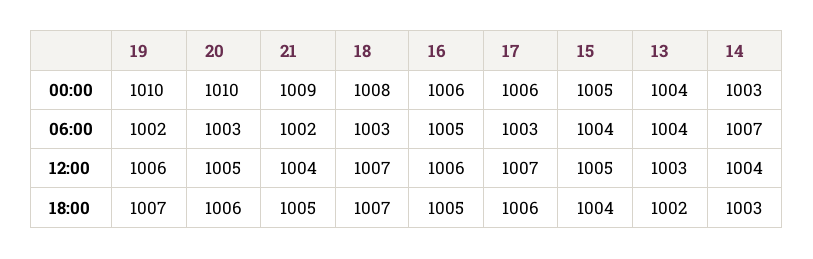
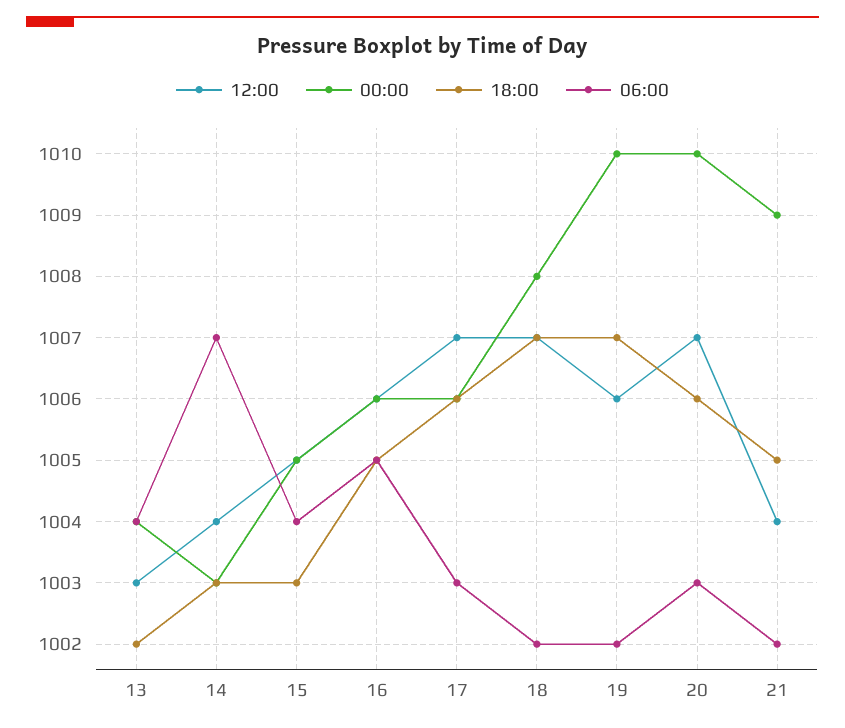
  {
    "00:00": {
      "19": 1010,
      "20": 1010,
      "21": 1009,
      "18": 1008,
      "16": 1006,
      "17": 1006,
      "15": 1005,
      "13": 1004,
      "14": 1003
    },
    "06:00": {
      "19": 1002,
      "20": 1003,
      "21": 1002,
-     "18": 1003,
+     "18": 1002,
      "16": 1005,
      "17": 1003,
      "15": 1004,
      "13": 1004,
      "14": 1007
    },
    "12:00": {
      "19": 1006,
-     "20": 1005,
+     "20": 1007,
      "21": 1004,
      "18": 1007,
      "16": 1006,
      "17": 1007,
      "15": 1005,
      "13": 1003,
      "14": 1004
    },
    "18:00": {
      "19": 1007,
      "20": 1006,
      "21": 1005,
      "18": 1007,
      "16": 1005,
      "17": 1006,
-     "15": 1004,
+     "15": 1003,
      "13": 1002,
      "14": 1003
    }
  }

